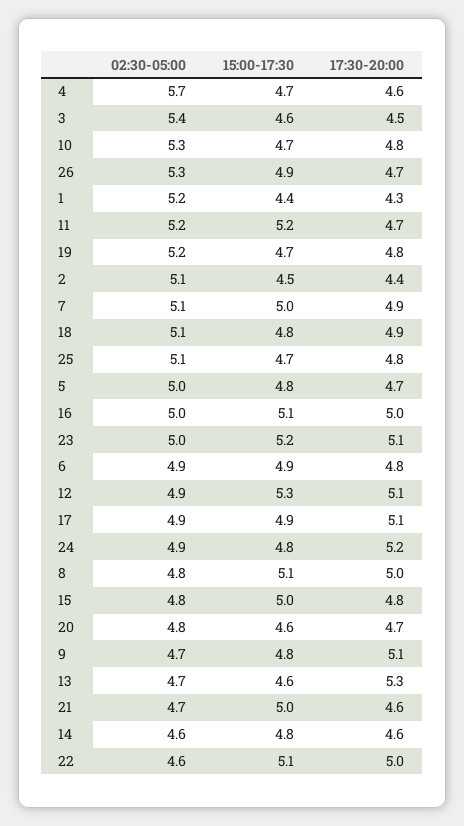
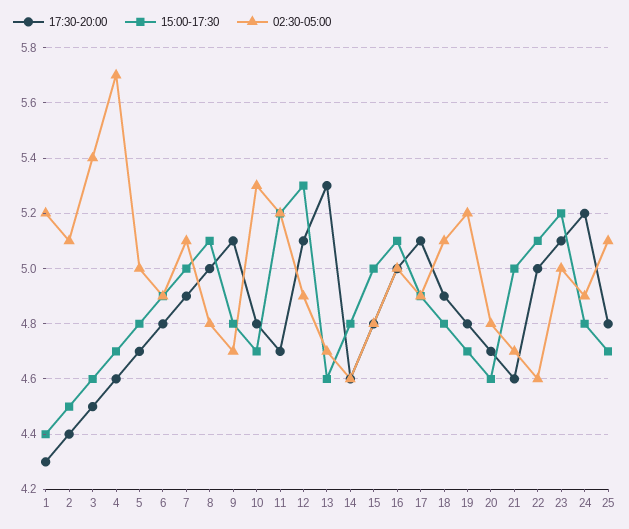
  {
    "02:30-05:00": {
      "4": 5.7,
      "3": 5.4,
      "10": 5.3,
-     "26": 5.3,
      "1": 5.2,
      "11": 5.2,
      "19": 5.2,
      "2": 5.1,
      "7": 5.1,
      "18": 5.1,
      "25": 5.1,
      "5": 5,
      "16": 5,
      "23": 5,
      "6": 4.9,
      "12": 4.9,
      "17": 4.9,
      "24": 4.9,
      "8": 4.8,
      "15": 4.8,
      "20": 4.8,
      "9": 4.7,
      "13": 4.7,
      "21": 4.7,
      "14": 4.6,
      "22": 4.6
    },
    "15:00-17:30": {
      "4": 4.7,
      "3": 4.6,
      "10": 4.7,
-     "26": 4.9,
      "1": 4.4,
      "11": 5.2,
      "19": 4.7,
      "2": 4.5,
      "7": 5,
      "18": 4.8,
      "25": 4.7,
      "5": 4.8,
      "16": 5.1,
      "23": 5.2,
      "6": 4.9,
      "12": 5.3,
      "17": 4.9,
      "24": 4.8,
      "8": 5.1,
      "15": 5,
      "20": 4.6,
      "9": 4.8,
      "13": 4.6,
      "21": 5,
      "14": 4.8,
      "22": 5.1
    },
    "17:30-20:00": {
      "4": 4.6,
      "3": 4.5,
      "10": 4.8,
-     "26": 4.7,
      "1": 4.3,
      "11": 4.7,
      "19": 4.8,
      "2": 4.4,
      "7": 4.9,
      "18": 4.9,
      "25": 4.8,
      "5": 4.7,
      "16": 5,
      "23": 5.1,
      "6": 4.8,
      "12": 5.1,
      "17": 5.1,
      "24": 5.2,
      "8": 5,
      "15": 4.8,
      "20": 4.7,
      "9": 5.1,
      "13": 5.3,
      "21": 4.6,
      "14": 4.6,
      "22": 5
    }
  }

